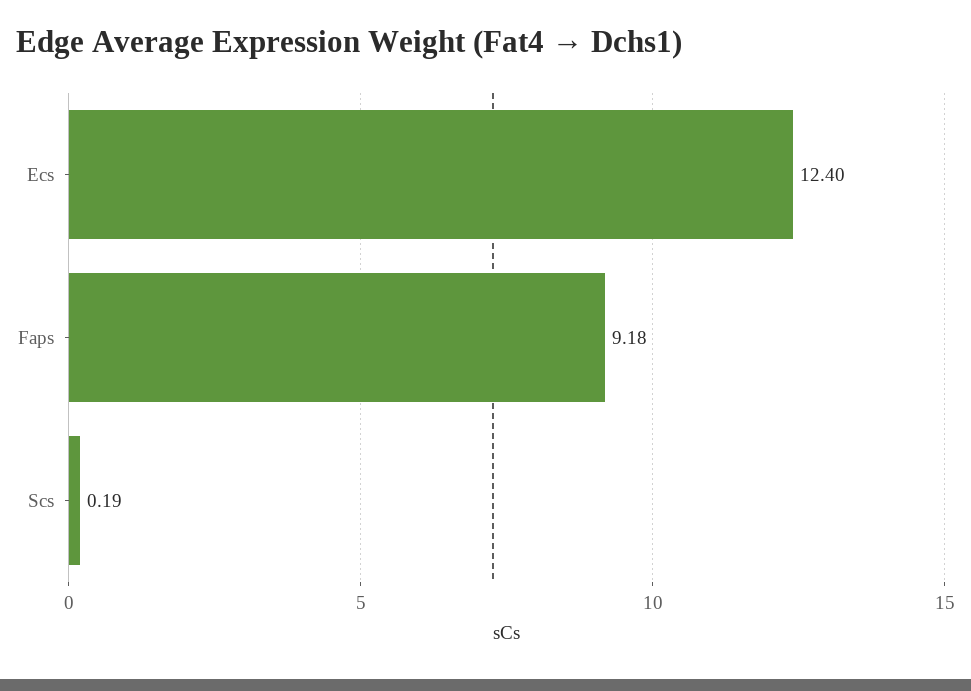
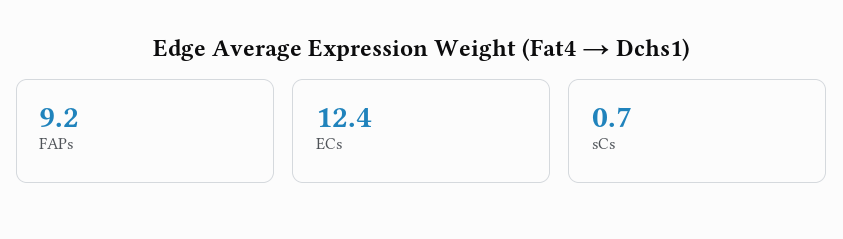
  {
    "Ecs": 12.4,
    "Faps": 9.18,
-   "Scs": 0.19
+   "Scs": 0.7
  }

